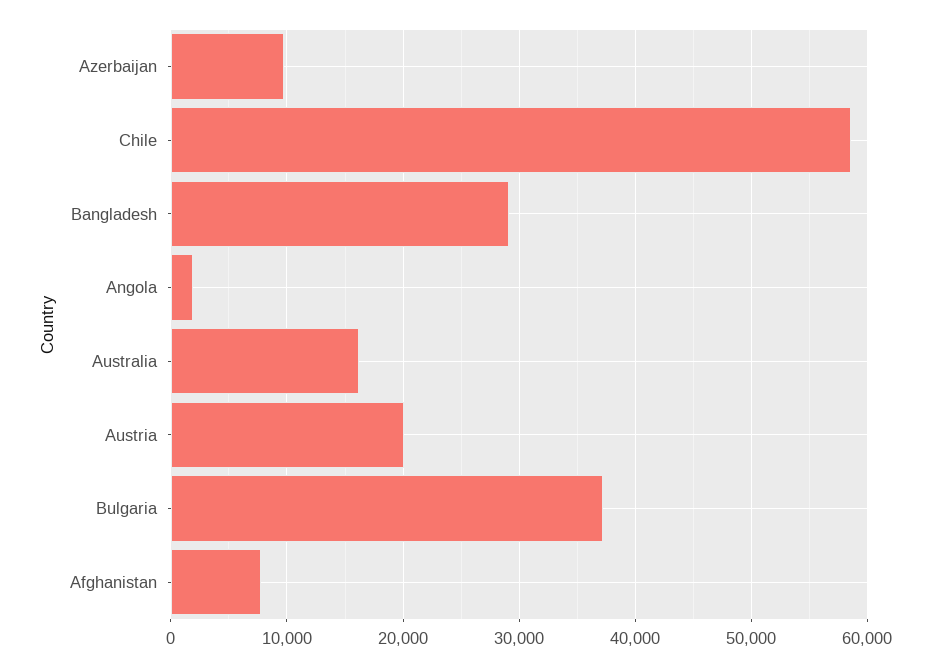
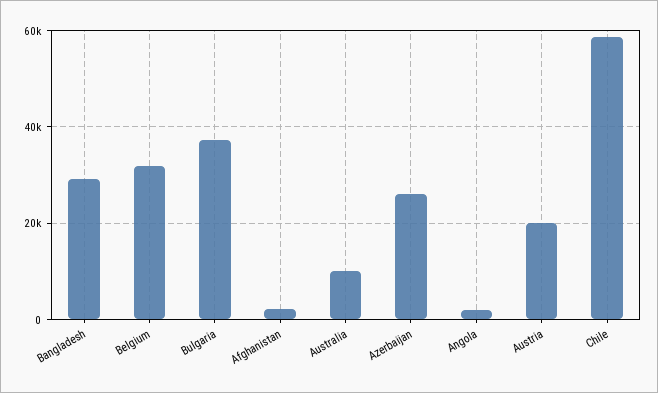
  {
-   "Azerbaijan": 10000,
+   "Azerbaijan": 26000,
    "Chile": 59000,
    "Bangladesh": 29000,
    "Angola": 2000,
-   "Australia": 16000,
+   "Australia": 10000,
    "Austria": 20000,
    "Bulgaria": 37000,
-   "Afghanistan": 8000
+   "Afghanistan": 2000,
+   "Belgium": 32000
  }

